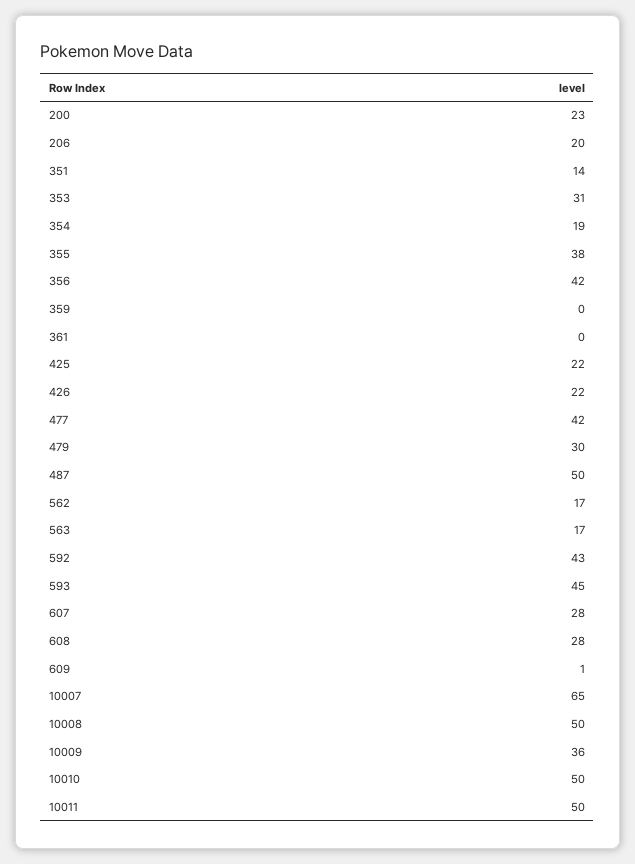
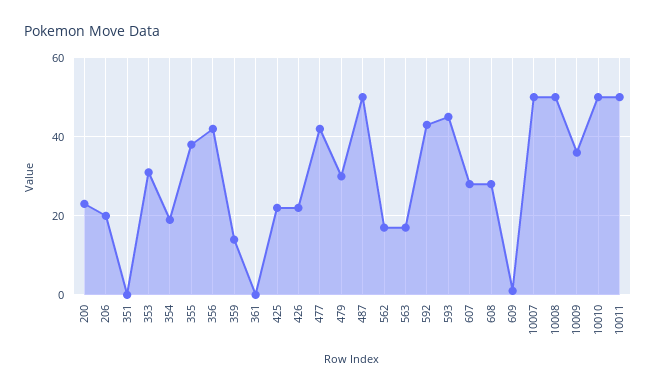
  {
    "200": 23,
    "206": 20,
-   "351": 14,
+   "351": 0,
    "353": 31,
    "354": 19,
    "355": 38,
    "356": 42,
-   "359": 0,
+   "359": 15,
    "361": 0,
    "425": 22,
    "426": 22,
    "477": 42,
    "479": 30,
    "487": 50,
    "562": 17,
    "563": 17,
    "592": 43,
    "593": 45,
    "607": 28,
    "608": 28,
    "609": 1,
-   "10007": 65,
+   "10007": 50,
    "10008": 50,
    "10009": 36,
    "10010": 50,
    "10011": 50
  }

